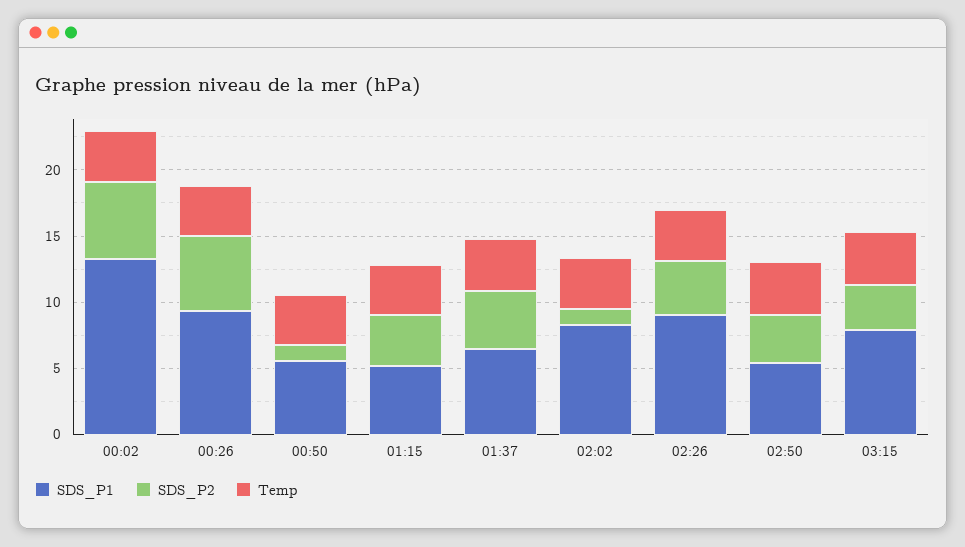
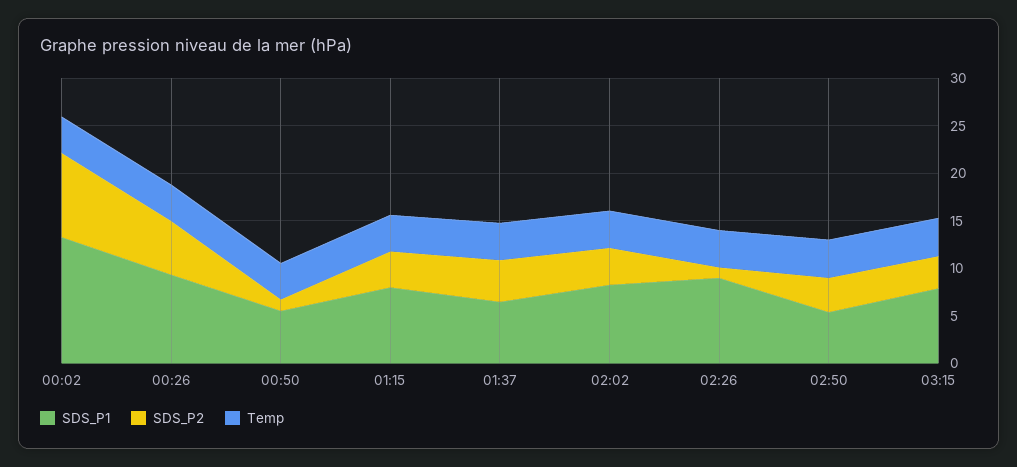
  {
    "SDS_P1": {
      "00:02": 13,
      "00:26": 9,
      "00:50": 6,
-     "01:15": 5,
+     "01:15": 8,
      "01:37": 6,
      "02:02": 8,
      "02:26": 9,
      "02:50": 5,
      "03:15": 8
    },
    "SDS_P2": {
-     "00:02": 6,
+     "00:02": 9,
      "00:26": 6,
      "00:50": 1,
      "01:15": 4,
      "01:37": 4,
-     "02:02": 1,
+     "02:02": 4,
-     "02:26": 4,
+     "02:26": 1,
      "02:50": 4,
      "03:15": 3
    },
    "Temp": {
      "00:02": 4,
      "00:26": 4,
      "00:50": 4,
      "01:15": 4,
      "01:37": 4,
      "02:02": 4,
      "02:26": 4,
      "02:50": 4,
      "03:15": 4
    }
  }

